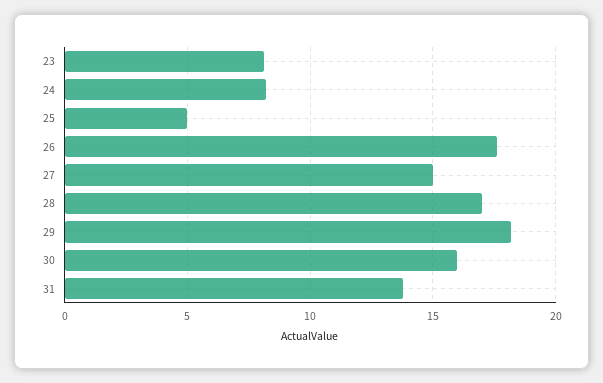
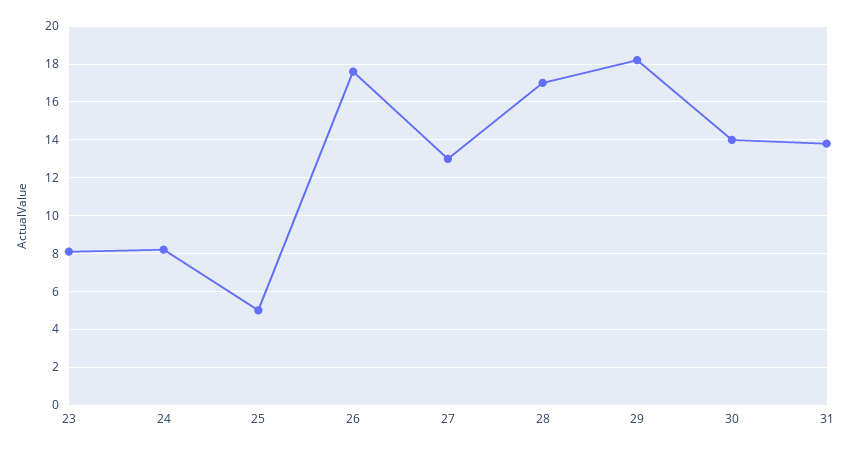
  {
    "23": 8,
    "24": 8,
    "25": 5,
    "26": 17.5,
-   "27": 15,
+   "27": 13,
    "28": 17,
    "29": 18,
-   "30": 16,
+   "30": 14,
    "31": 14
  }

